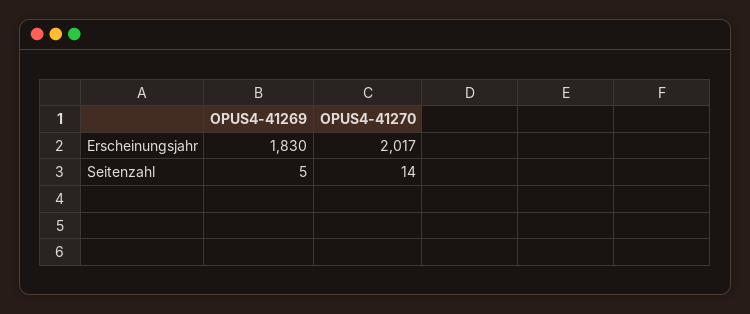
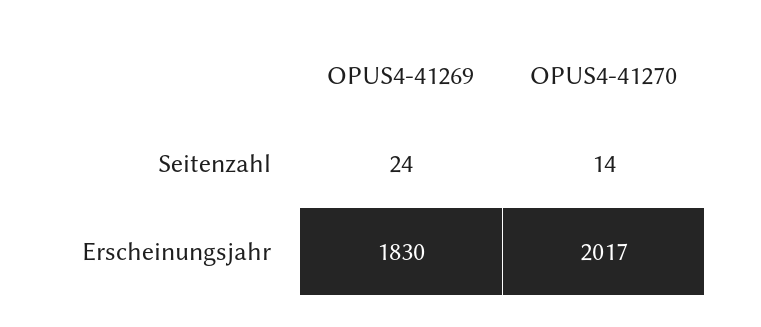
  {
    "OPUS4-41269": {
      "Erscheinungsjahr": 1830,
-     "Seitenzahl": 5
+     "Seitenzahl": 24
    },
    "OPUS4-41270": {
      "Erscheinungsjahr": 2017,
      "Seitenzahl": 14
    }
  }

